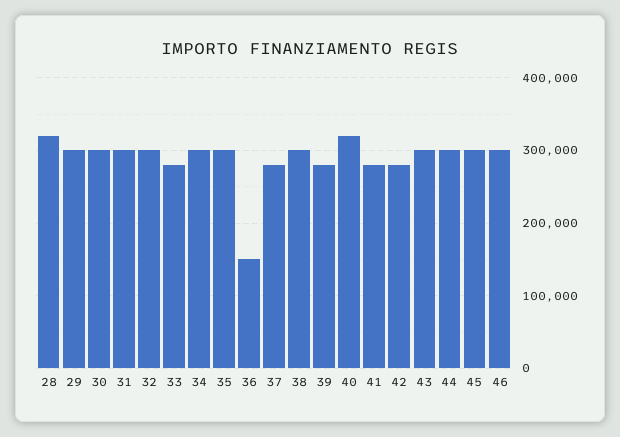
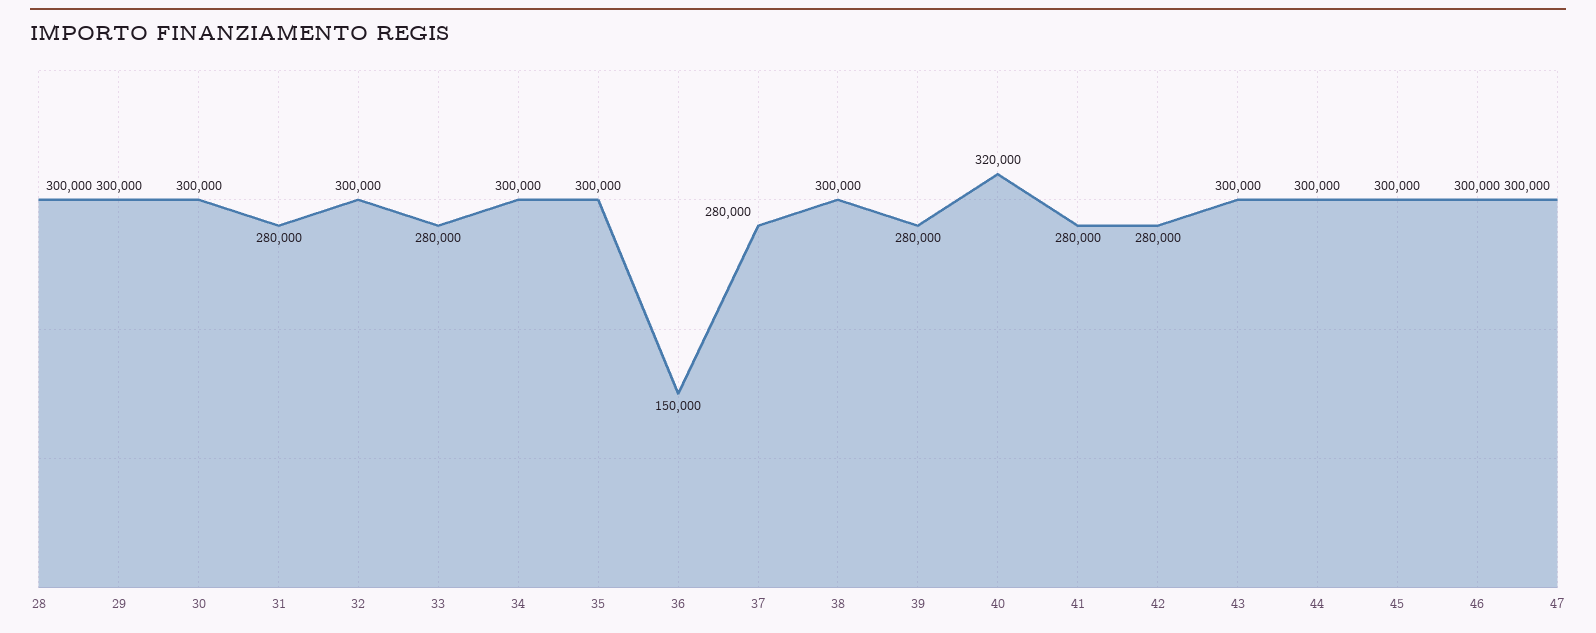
  {
-   "28": 320000,
+   "28": 300000,
    "29": 300000,
    "30": 300000,
-   "31": 300000,
+   "31": 280000,
    "32": 300000,
    "33": 280000,
    "34": 300000,
    "35": 300000,
    "36": 150000,
    "37": 280000,
    "38": 300000,
    "39": 280000,
    "40": 320000,
    "41": 280000,
    "42": 280000,
    "43": 300000,
    "44": 300000,
    "45": 300000,
-   "46": 300000
+   "46": 300000,
+   "47": 300000
  }

